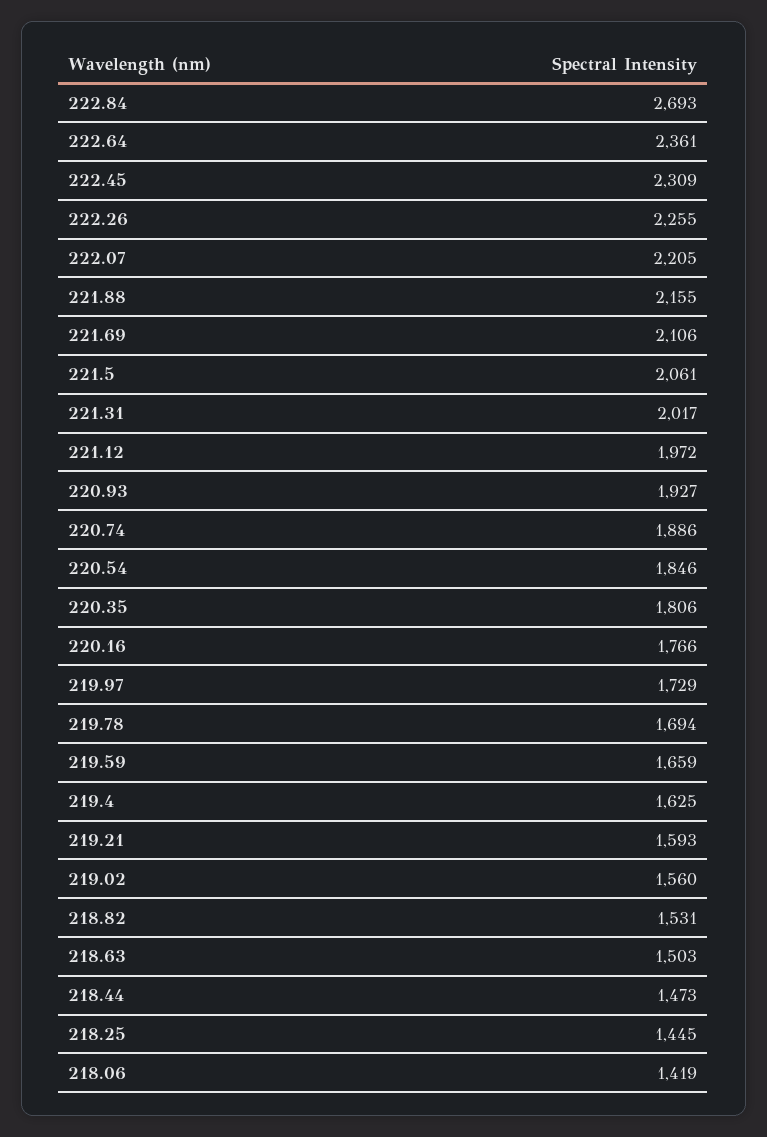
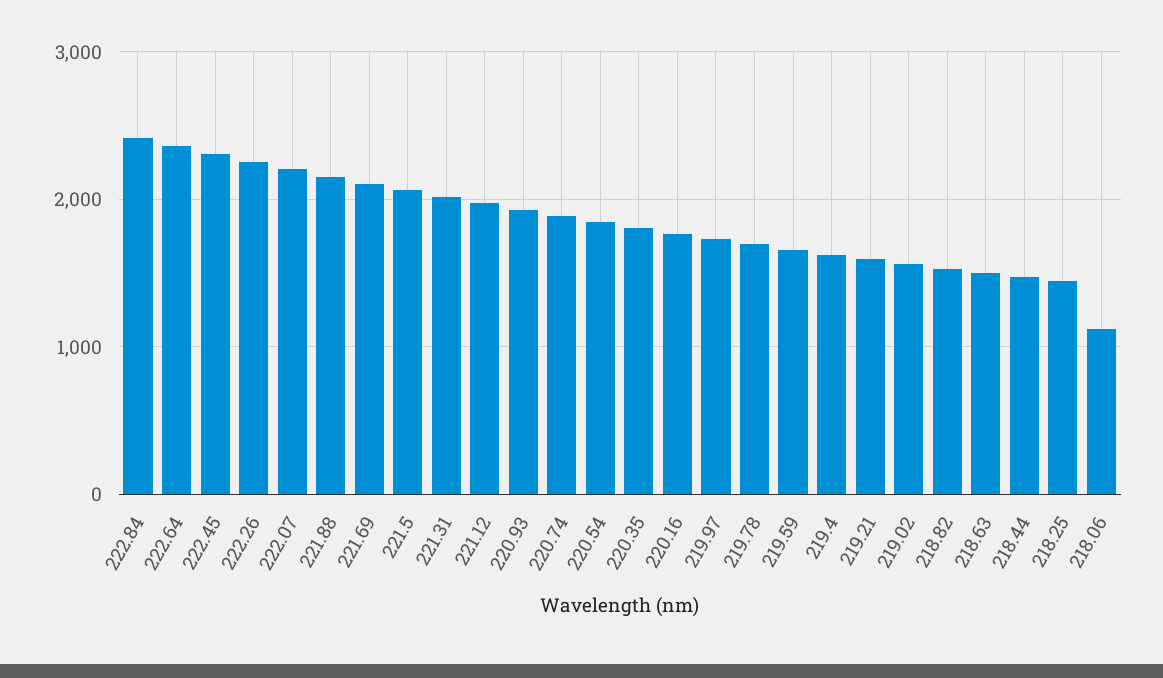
  {
-   "222.84": 2693,
+   "222.84": 2400,
    "222.64": 2361,
    "222.45": 2309,
    "222.26": 2255,
    "222.07": 2205,
    "221.88": 2155,
    "221.69": 2106,
    "221.5": 2061,
    "221.31": 2017,
    "221.12": 1972,
    "220.93": 1927,
    "220.74": 1886,
    "220.54": 1846,
    "220.35": 1806,
    "220.16": 1766,
    "219.97": 1729,
    "219.78": 1694,
    "219.59": 1659,
    "219.4": 1625,
    "219.21": 1593,
    "219.02": 1560,
    "218.82": 1531,
    "218.63": 1503,
    "218.44": 1473,
    "218.25": 1445,
-   "218.06": 1419
+   "218.06": 1100
  }

